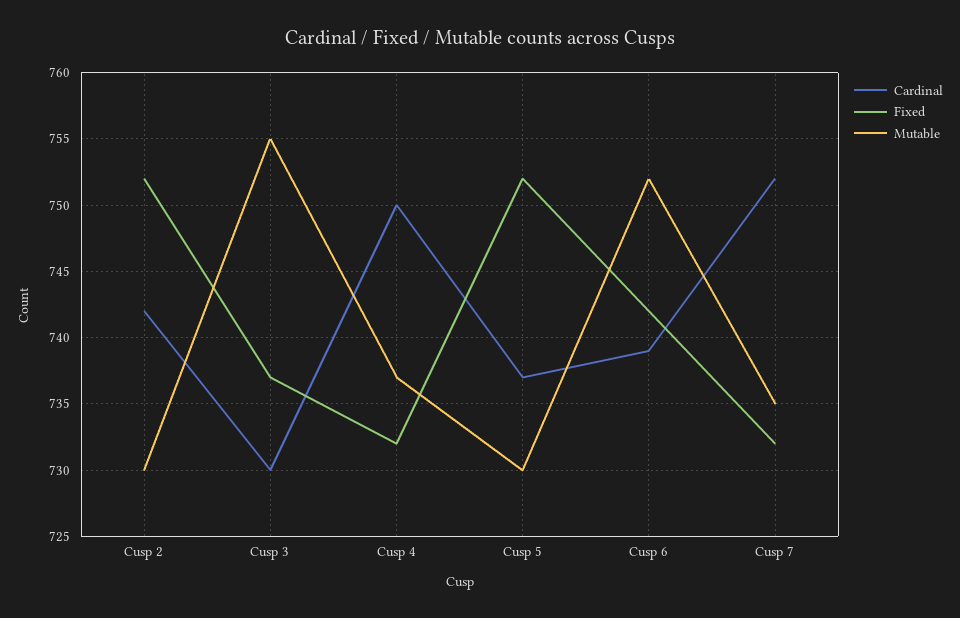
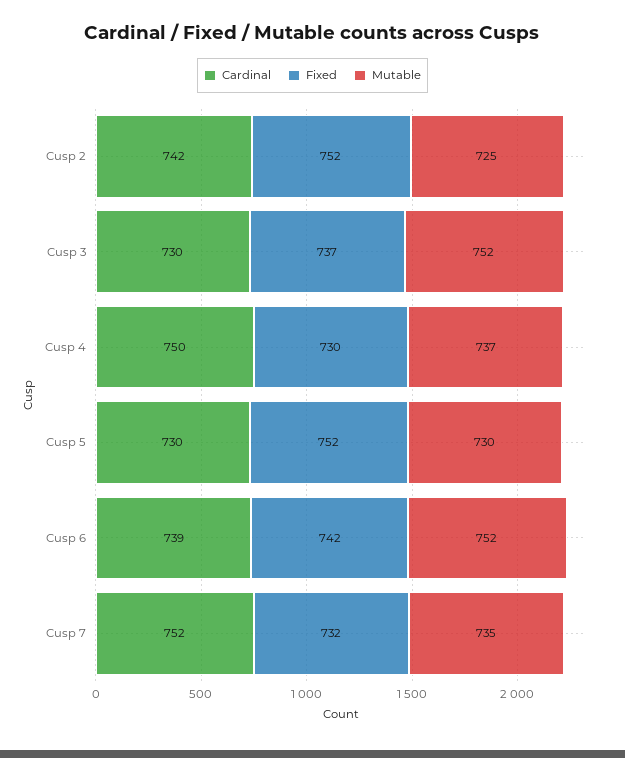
  {
    "Cardinal": {
      "Cusp 2": 742,
      "Cusp 3": 730,
      "Cusp 4": 750,
-     "Cusp 5": 737,
+     "Cusp 5": 730,
      "Cusp 6": 739,
      "Cusp 7": 752
    },
    "Fixed": {
      "Cusp 2": 752,
      "Cusp 3": 737,
-     "Cusp 4": 732,
+     "Cusp 4": 730,
      "Cusp 5": 752,
      "Cusp 6": 742,
      "Cusp 7": 732
    },
    "Mutable": {
-     "Cusp 2": 730,
+     "Cusp 2": 725,
-     "Cusp 3": 755,
+     "Cusp 3": 752,
      "Cusp 4": 737,
      "Cusp 5": 730,
      "Cusp 6": 752,
      "Cusp 7": 735
    }
  }

